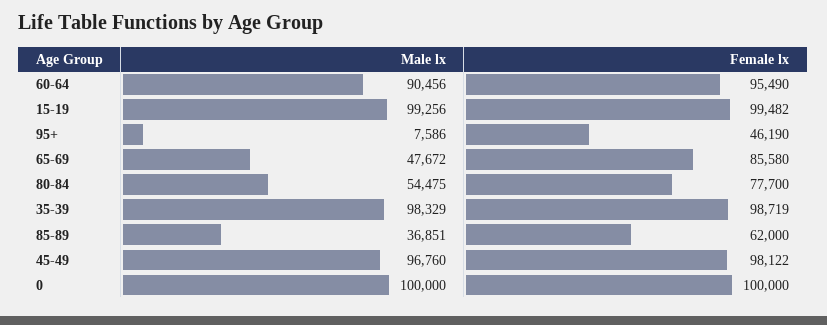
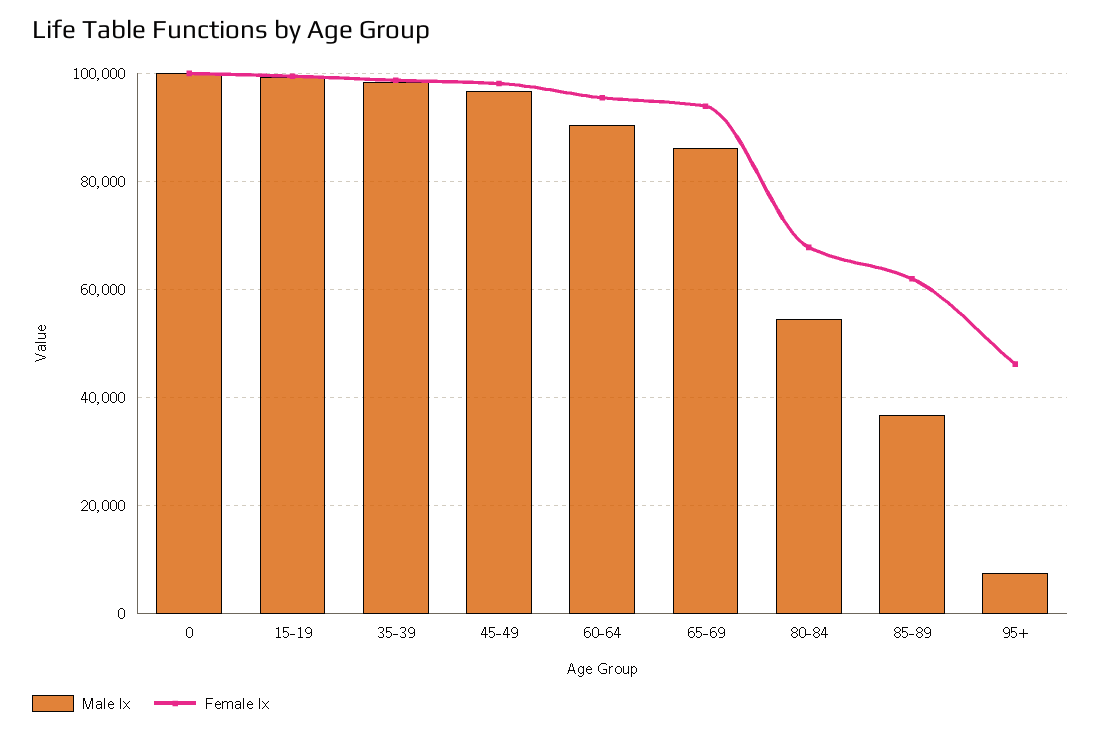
  {
    "Male lx": {
      "60-64": 90456,
      "15-19": 99256,
      "95+": 7586,
-     "65-69": 47672,
+     "65-69": 86000,
      "80-84": 54475,
      "35-39": 98329,
      "85-89": 36851,
      "45-49": 96760,
      "0": 100000
    },
    "Female lx": {
      "60-64": 95490,
      "15-19": 99482,
      "95+": 46190,
-     "65-69": 85580,
+     "65-69": 94000,
-     "80-84": 77700,
+     "80-84": 68000,
      "35-39": 98719,
      "85-89": 62000,
      "45-49": 98122,
      "0": 100000
    }
  }

